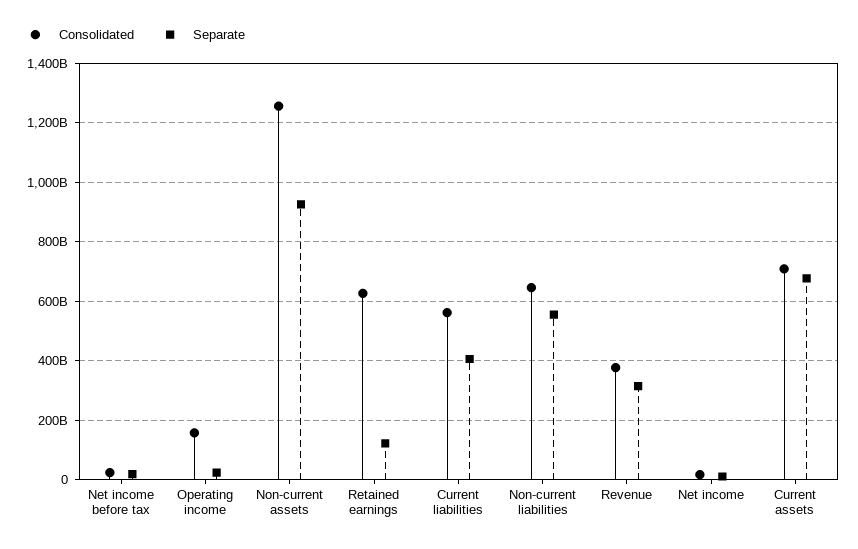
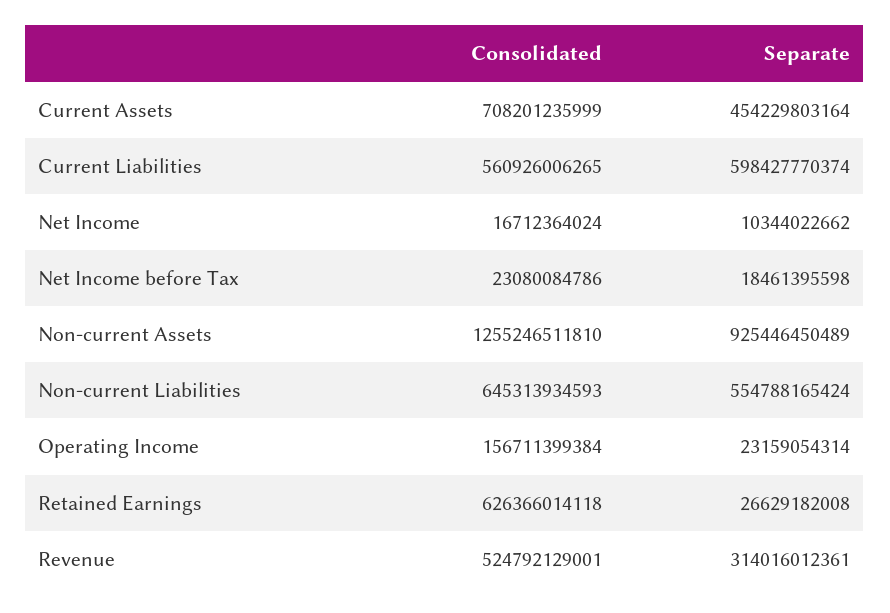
  {
    "Consolidated": {
      "Net income before tax": 23080084786,
      "Operating income": 156711399384,
      "Non-current assets": 1255246511810,
      "Retained earnings": 626366014118,
      "Current liabilities": 560926006265,
      "Non-current liabilities": 645313934593,
-     "Revenue": 375000000000,
+     "Revenue": 524792129001,
      "Net income": 16712364024,
      "Current assets": 708201235999
    },
    "Separate": {
      "Net income before tax": 18461395598,
      "Operating income": 23159054314,
      "Non-current assets": 925446450489,
-     "Retained earnings": 125000000000,
+     "Retained earnings": 26629182008,
-     "Current liabilities": 400000000000,
+     "Current liabilities": 598427770374,
      "Non-current liabilities": 554788165424,
      "Revenue": 314016012361,
      "Net income": 10344022662,
-     "Current assets": 675000000000
+     "Current assets": 454229803164
    }
  }

